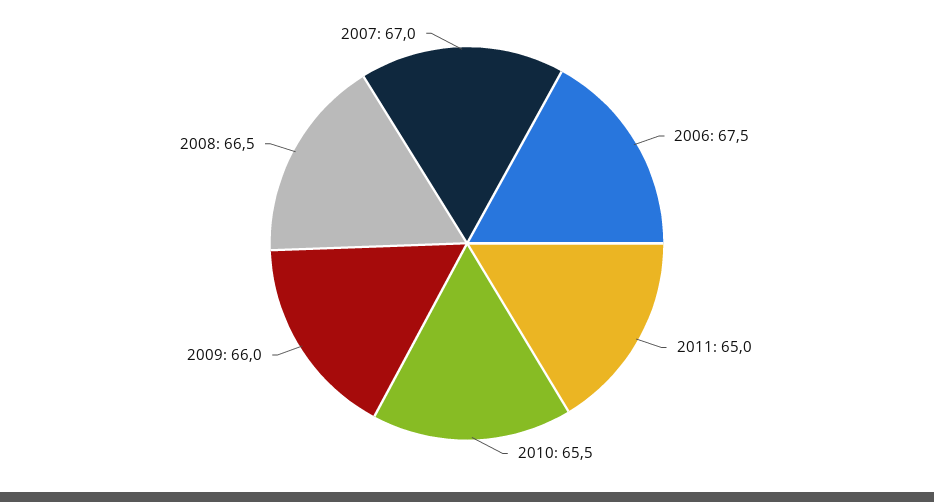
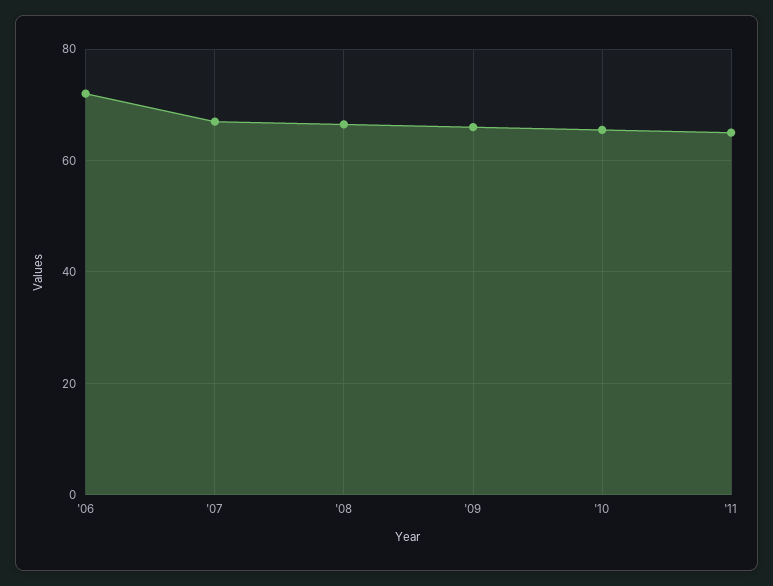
  {
-   "2006": 67.5,
+   "2006": 72,
    "2011": 65,
    "2010": 65.5,
    "2009": 66,
    "2008": 66.5,
    "2007": 67
  }

